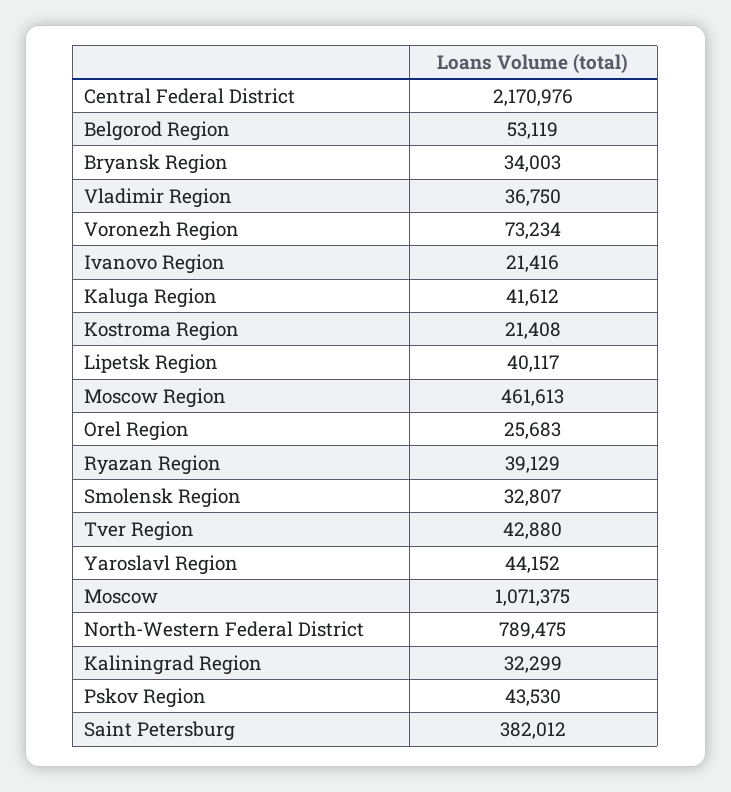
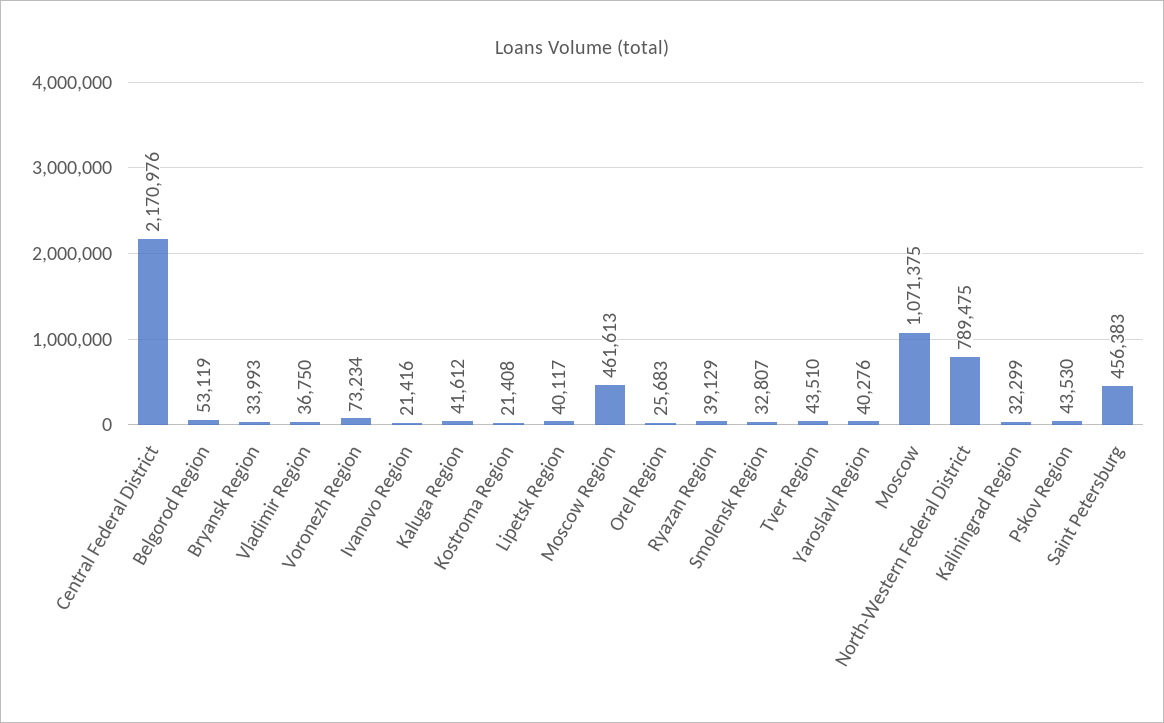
  {
    "Central Federal District": 2170976,
    "Belgorod Region": 53119,
-   "Bryansk Region": 34003,
+   "Bryansk Region": 33993,
    "Vladimir Region": 36750,
    "Voronezh Region": 73234,
    "Ivanovo Region": 21416,
    "Kaluga Region": 41612,
    "Kostroma Region": 21408,
    "Lipetsk Region": 40117,
    "Moscow Region": 461613,
    "Orel Region": 25683,
    "Ryazan Region": 39129,
    "Smolensk Region": 32807,
-   "Tver Region": 42880,
+   "Tver Region": 43510,
-   "Yaroslavl Region": 44152,
+   "Yaroslavl Region": 40276,
    "Moscow": 1071375,
    "North-Western Federal District": 789475,
    "Kaliningrad Region": 32299,
    "Pskov Region": 43530,
-   "Saint Petersburg": 382012
+   "Saint Petersburg": 456383
  }

